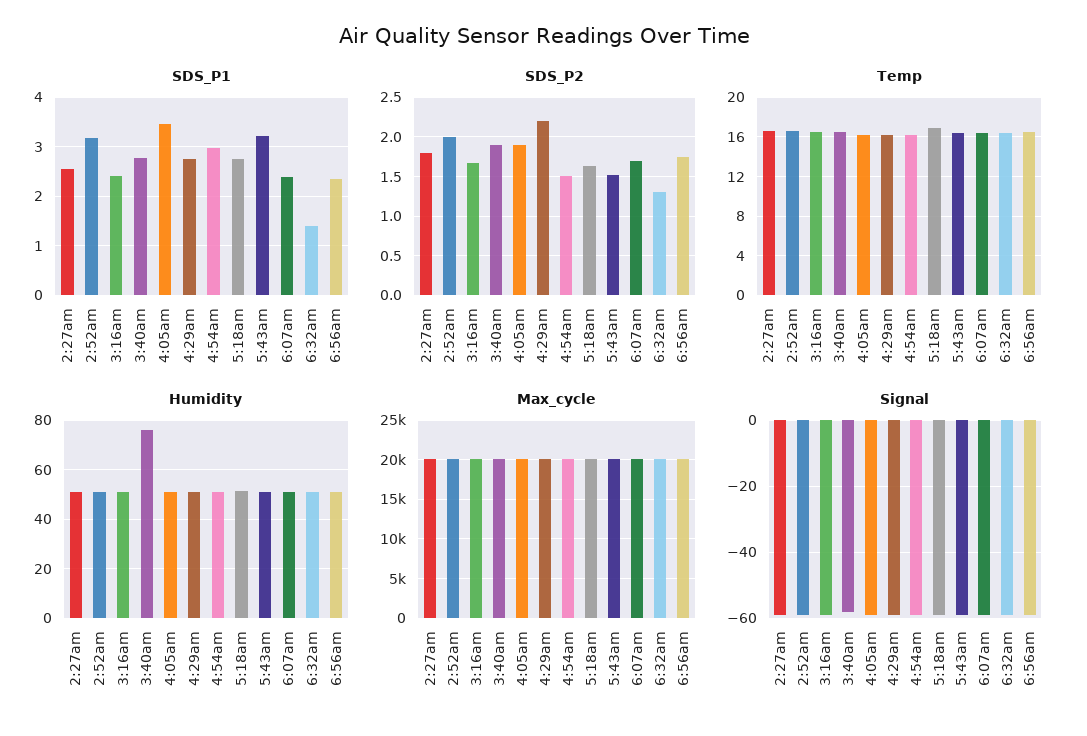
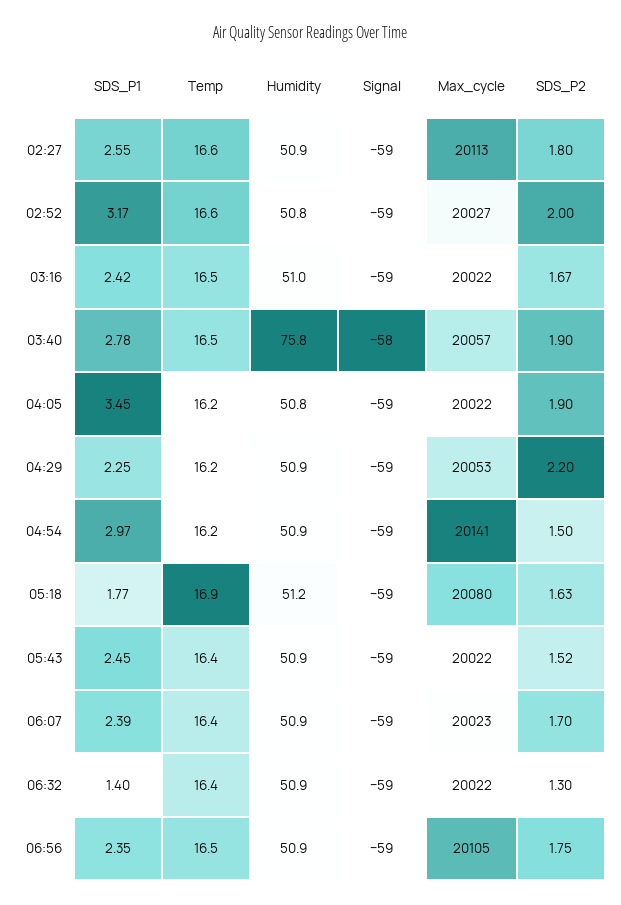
  {
    "SDS_P1": {
      "2:27am": 2.55,
      "2:52am": 3.17,
      "3:16am": 2.42,
      "3:40am": 2.78,
      "4:05am": 3.45,
-     "4:29am": 2.8,
+     "4:29am": 2.25,
      "4:54am": 2.97,
-     "5:18am": 2.8,
+     "5:18am": 1.77,
-     "5:43am": 3.2,
+     "5:43am": 2.45,
      "6:07am": 2.39,
      "6:32am": 1.4,
      "6:56am": 2.35
    },
    "SDS_P2": {
      "2:27am": 1.8,
      "2:52am": 2,
      "3:16am": 1.67,
      "3:40am": 1.9,
      "4:05am": 1.9,
      "4:29am": 2.2,
      "4:54am": 1.5,
      "5:18am": 1.63,
      "5:43am": 1.52,
      "6:07am": 1.7,
      "6:32am": 1.3,
      "6:56am": 1.75
    },
    "Temp": {
      "2:27am": 16.6,
      "2:52am": 16.6,
      "3:16am": 16.5,
      "3:40am": 16.5,
      "4:05am": 16.2,
      "4:29am": 16.2,
      "4:54am": 16.2,
      "5:18am": 16.9,
      "5:43am": 16.4,
      "6:07am": 16.4,
      "6:32am": 16.4,
      "6:56am": 16.5
    },
    "Humidity": {
      "2:27am": 50.9,
      "2:52am": 50.8,
      "3:16am": 51,
      "3:40am": 75.8,
      "4:05am": 50.8,
      "4:29am": 50.9,
      "4:54am": 50.9,
      "5:18am": 51.2,
      "5:43am": 50.9,
      "6:07am": 50.9,
      "6:32am": 50.9,
      "6:56am": 50.9
    },
    "Max_cycle": {
      "2:27am": 20113,
      "2:52am": 20027,
      "3:16am": 20022,
      "3:40am": 20057,
      "4:05am": 20022,
      "4:29am": 20053,
      "4:54am": 20141,
      "5:18am": 20080,
      "5:43am": 20022,
      "6:07am": 20023,
      "6:32am": 20022,
      "6:56am": 20105
    },
    "Signal": {
      "2:27am": -59,
      "2:52am": -59,
      "3:16am": -59,
      "3:40am": -58,
      "4:05am": -59,
      "4:29am": -59,
      "4:54am": -59,
      "5:18am": -59,
      "5:43am": -59,
      "6:07am": -59,
      "6:32am": -59,
      "6:56am": -59
    }
  }

